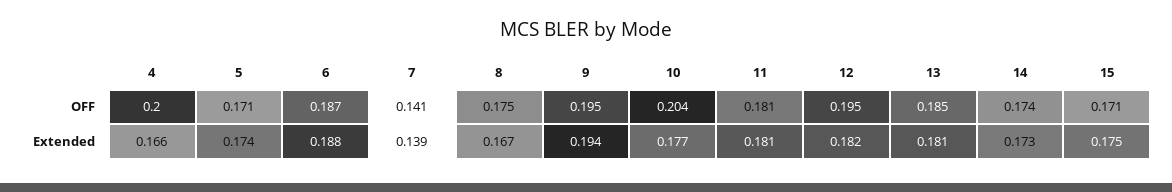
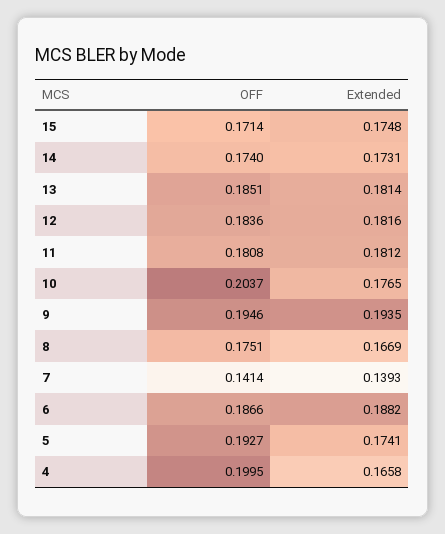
  {
    "4": {
      "OFF": 0.1995,
      "Extended": 0.1658
    },
    "5": {
-     "OFF": 0.171,
+     "OFF": 0.1927,
      "Extended": 0.1741
    },
    "6": {
      "OFF": 0.1866,
      "Extended": 0.1882
    },
    "7": {
      "OFF": 0.1414,
      "Extended": 0.1393
    },
    "8": {
      "OFF": 0.1751,
      "Extended": 0.1669
    },
    "9": {
      "OFF": 0.1946,
      "Extended": 0.1935
    },
    "10": {
      "OFF": 0.2037,
      "Extended": 0.1765
    },
    "11": {
      "OFF": 0.1808,
      "Extended": 0.1812
    },
    "12": {
-     "OFF": 0.195,
+     "OFF": 0.1836,
      "Extended": 0.1816
    },
    "13": {
      "OFF": 0.1851,
      "Extended": 0.1814
    },
    "14": {
      "OFF": 0.174,
      "Extended": 0.1731
    },
    "15": {
      "OFF": 0.1714,
      "Extended": 0.1748
    }
  }

